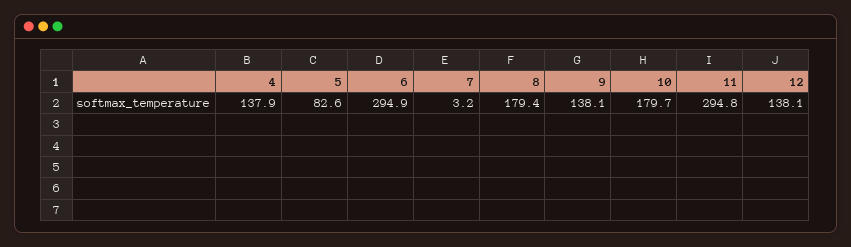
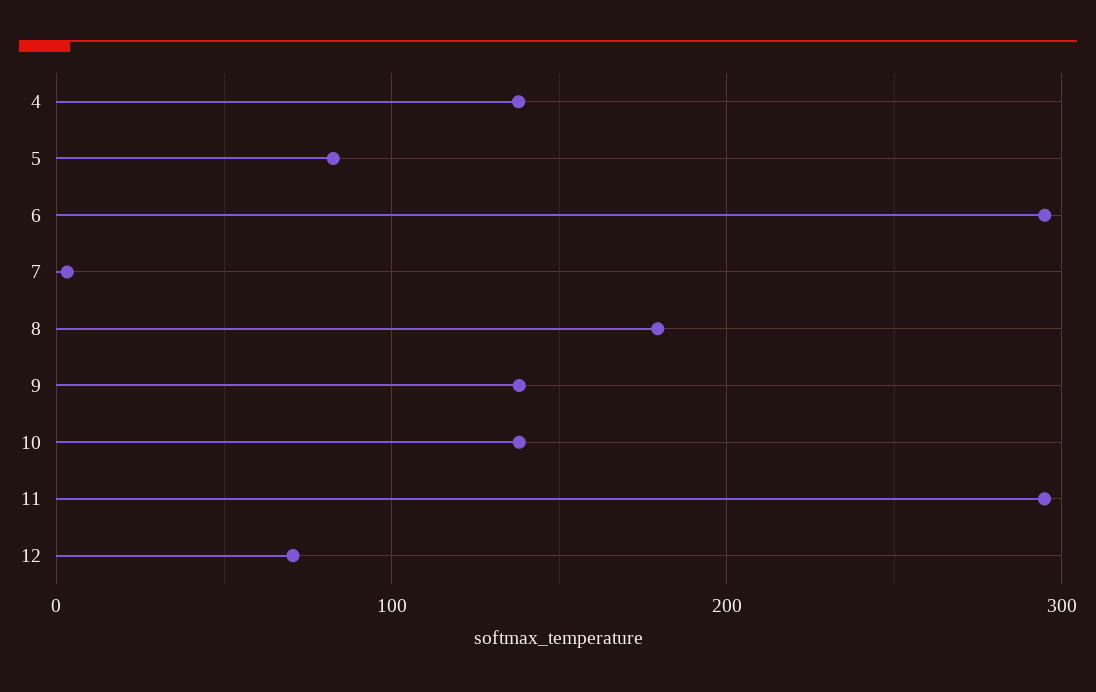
  {
    "4": 137.9,
    "5": 82.6,
    "6": 294.9,
    "7": 3.2,
    "8": 179.4,
    "9": 138.1,
-   "10": 179.7,
+   "10": 140,
    "11": 294.8,
-   "12": 138.1
+   "12": 70
  }

